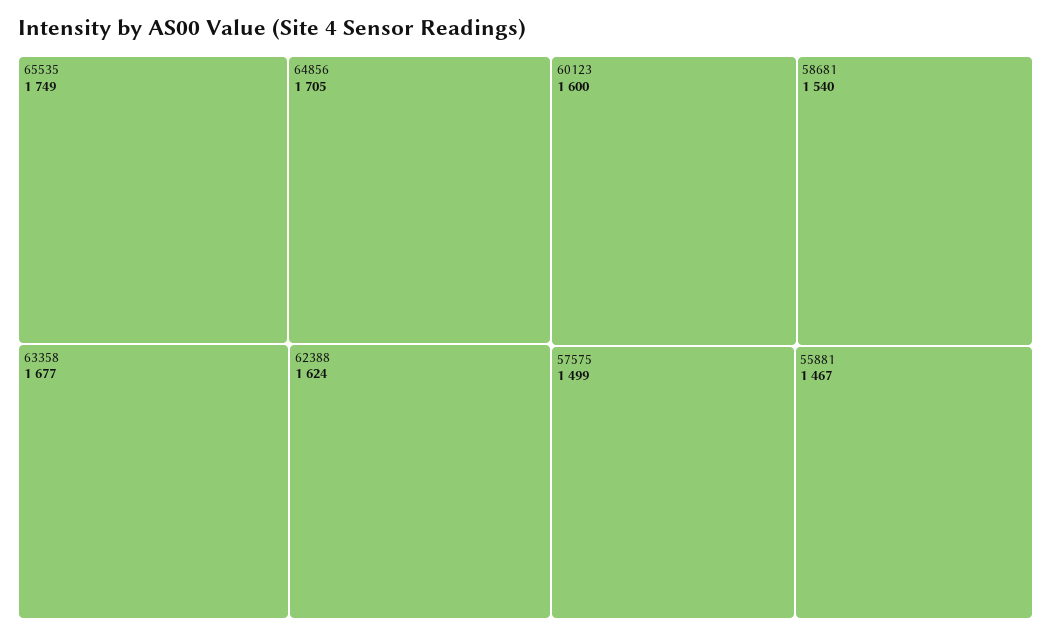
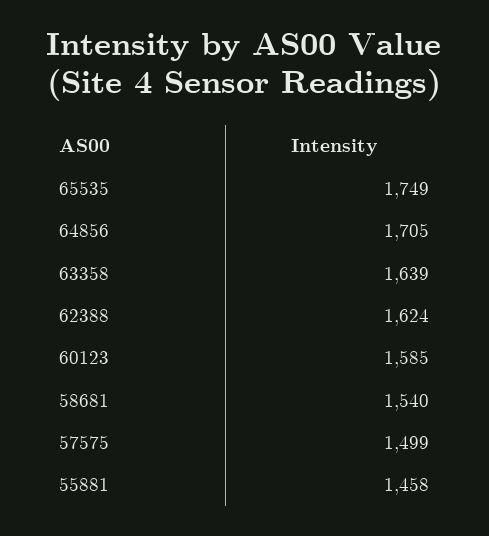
  {
    "65535": 1749,
    "64856": 1705,
-   "63358": 1677,
+   "63358": 1639,
    "62388": 1624,
-   "60123": 1600,
+   "60123": 1585,
    "58681": 1540,
    "57575": 1499,
-   "55881": 1467
+   "55881": 1458
  }

